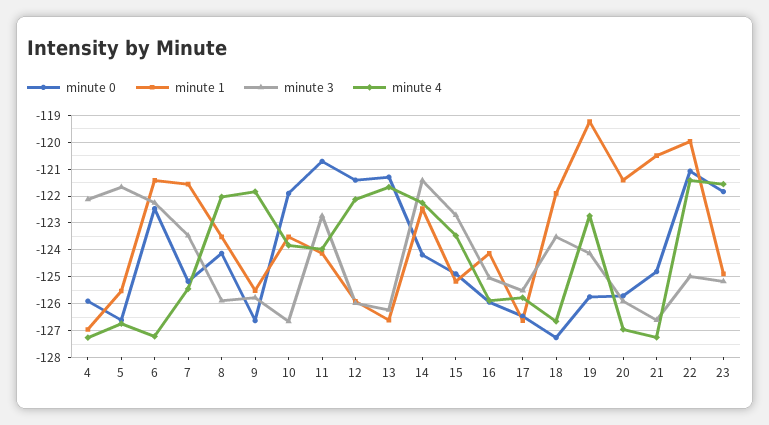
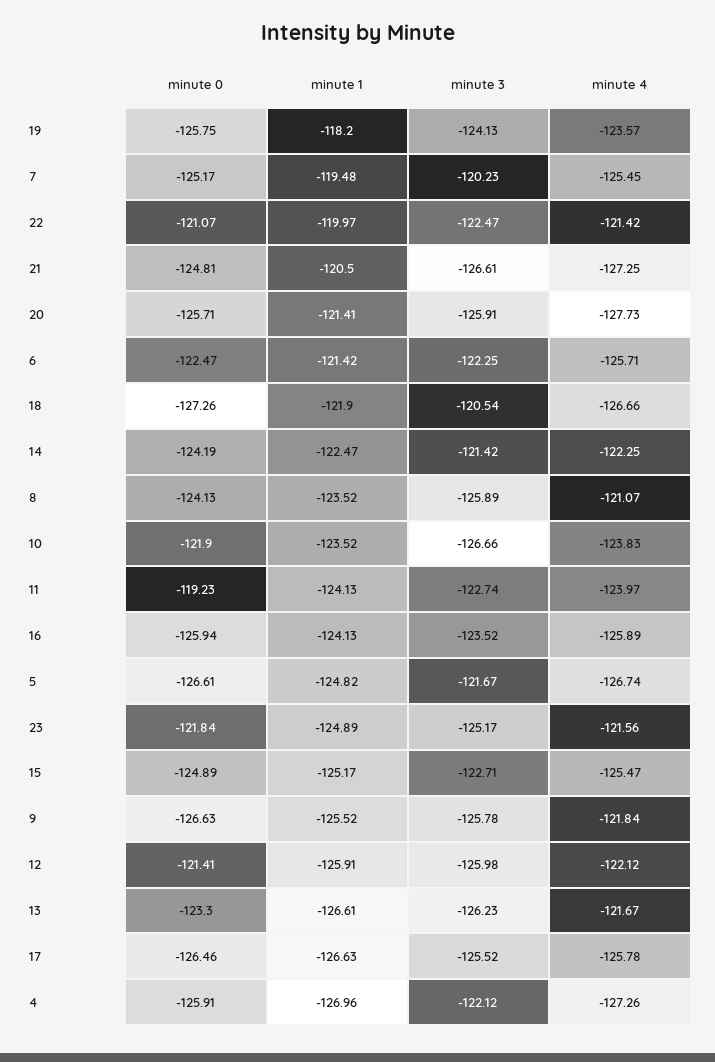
  {
    "minute 0": {
      "4": -125.91,
      "5": -126.61,
      "6": -122.47,
      "7": -125.17,
      "8": -124.13,
      "9": -126.63,
      "10": -121.9,
-     "11": -120.75,
+     "11": -119.23,
      "12": -121.41,
-     "13": -121.25,
+     "13": -123.3,
      "14": -124.19,
      "15": -124.89,
      "16": -125.94,
      "17": -126.46,
      "18": -127.26,
      "19": -125.75,
      "20": -125.71,
      "21": -124.81,
      "22": -121.07,
      "23": -121.84
    },
    "minute 1": {
      "4": -126.96,
-     "5": -125.5,
+     "5": -124.82,
      "6": -121.42,
-     "7": -121.5,
+     "7": -119.48,
      "8": -123.52,
      "9": -125.52,
      "10": -123.52,
      "11": -124.13,
      "12": -125.91,
      "13": -126.61,
      "14": -122.47,
      "15": -125.17,
      "16": -124.13,
      "17": -126.63,
      "18": -121.9,
-     "19": -119.25,
+     "19": -118.2,
      "20": -121.41,
      "21": -120.5,
      "22": -119.97,
      "23": -124.89
    },
    "minute 3": {
      "4": -122.12,
      "5": -121.67,
      "6": -122.25,
-     "7": -123.5,
+     "7": -120.23,
      "8": -125.89,
      "9": -125.78,
      "10": -126.66,
      "11": -122.74,
      "12": -125.98,
      "13": -126.23,
      "14": -121.42,
      "15": -122.71,
-     "16": -125,
+     "16": -123.52,
      "17": -125.52,
-     "18": -123.5,
+     "18": -120.54,
      "19": -124.13,
      "20": -125.91,
      "21": -126.61,
-     "22": -125,
+     "22": -122.47,
      "23": -125.17
    },
    "minute 4": {
      "4": -127.26,
      "5": -126.74,
-     "6": -127.25,
+     "6": -125.71,
      "7": -125.45,
-     "8": -122,
+     "8": -121.07,
      "9": -121.84,
      "10": -123.83,
      "11": -123.97,
      "12": -122.12,
      "13": -121.67,
      "14": -122.25,
-     "15": -123.5,
+     "15": -125.47,
      "16": -125.89,
      "17": -125.78,
      "18": -126.66,
-     "19": -122.75,
+     "19": -123.57,
-     "20": -127,
+     "20": -127.73,
      "21": -127.25,
      "22": -121.42,
      "23": -121.56
    }
  }

